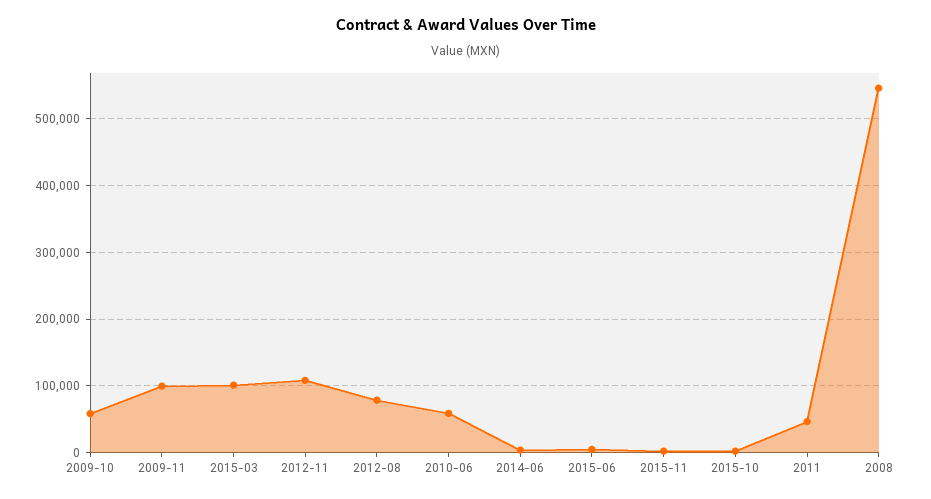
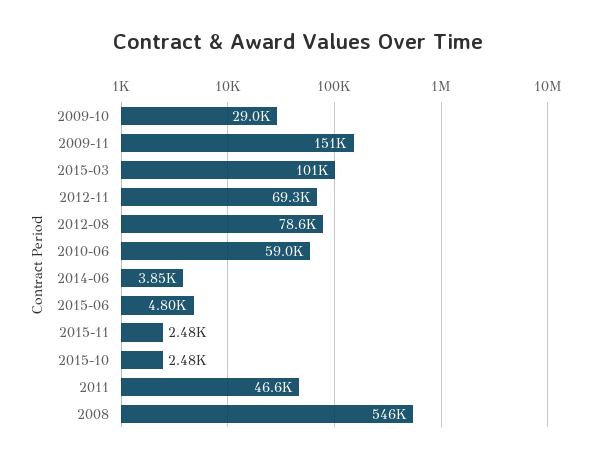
  {
-   "2009-10": 60000,
+   "2009-10": 29000,
-   "2009-11": 100000,
+   "2009-11": 151000,
    "2015-03": 101000,
-   "2012-11": 110000,
+   "2012-11": 69300,
    "2012-08": 78600,
    "2010-06": 59000,
    "2014-06": 3850,
    "2015-06": 4800,
    "2015-11": 2480,
    "2015-10": 2480,
    "2011": 46600,
    "2008": 546000
  }

